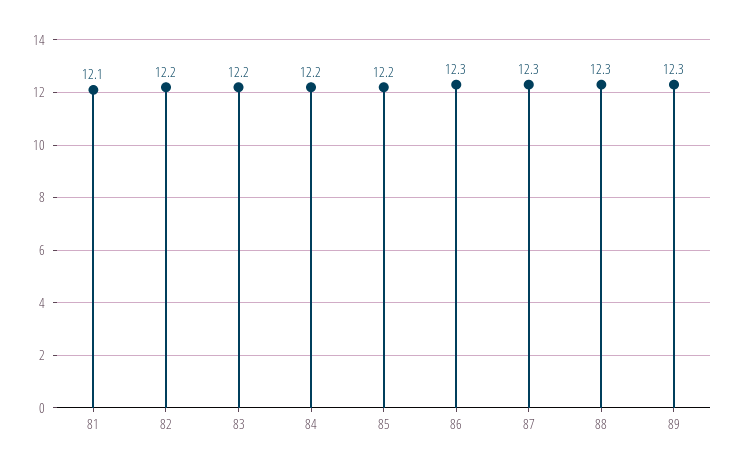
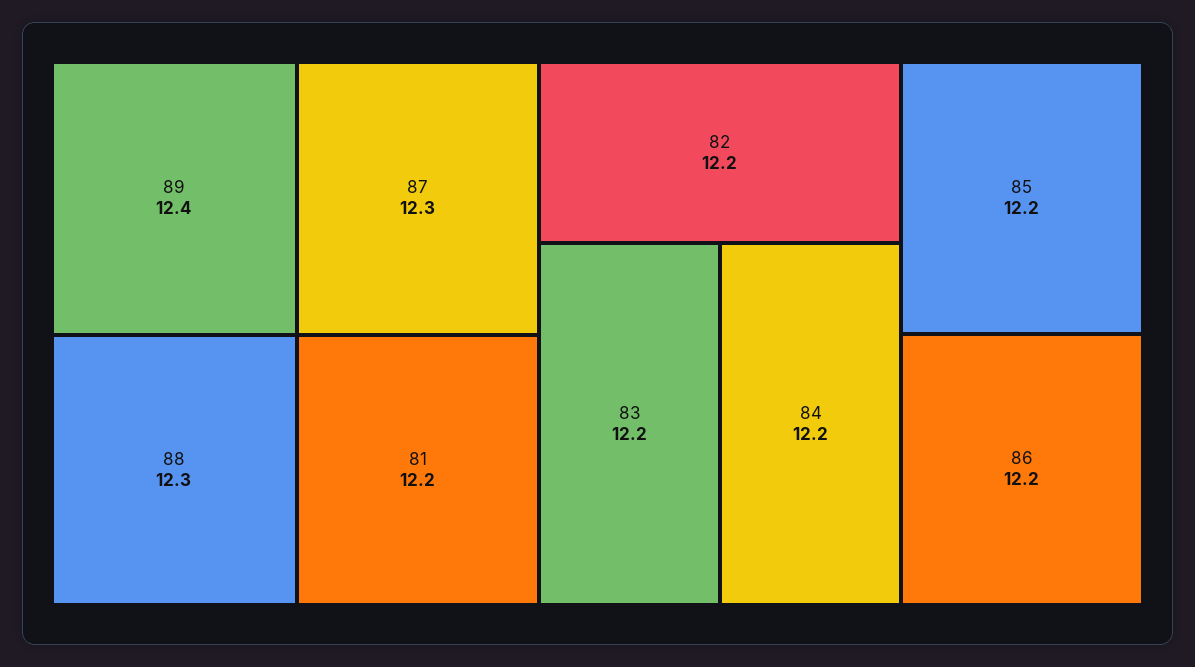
  {
-   "81": 12.1,
+   "81": 12.2,
    "82": 12.2,
    "83": 12.2,
    "84": 12.2,
    "85": 12.2,
-   "86": 12.3,
+   "86": 12.2,
    "87": 12.3,
    "88": 12.3,
-   "89": 12.3
+   "89": 12.4
  }

